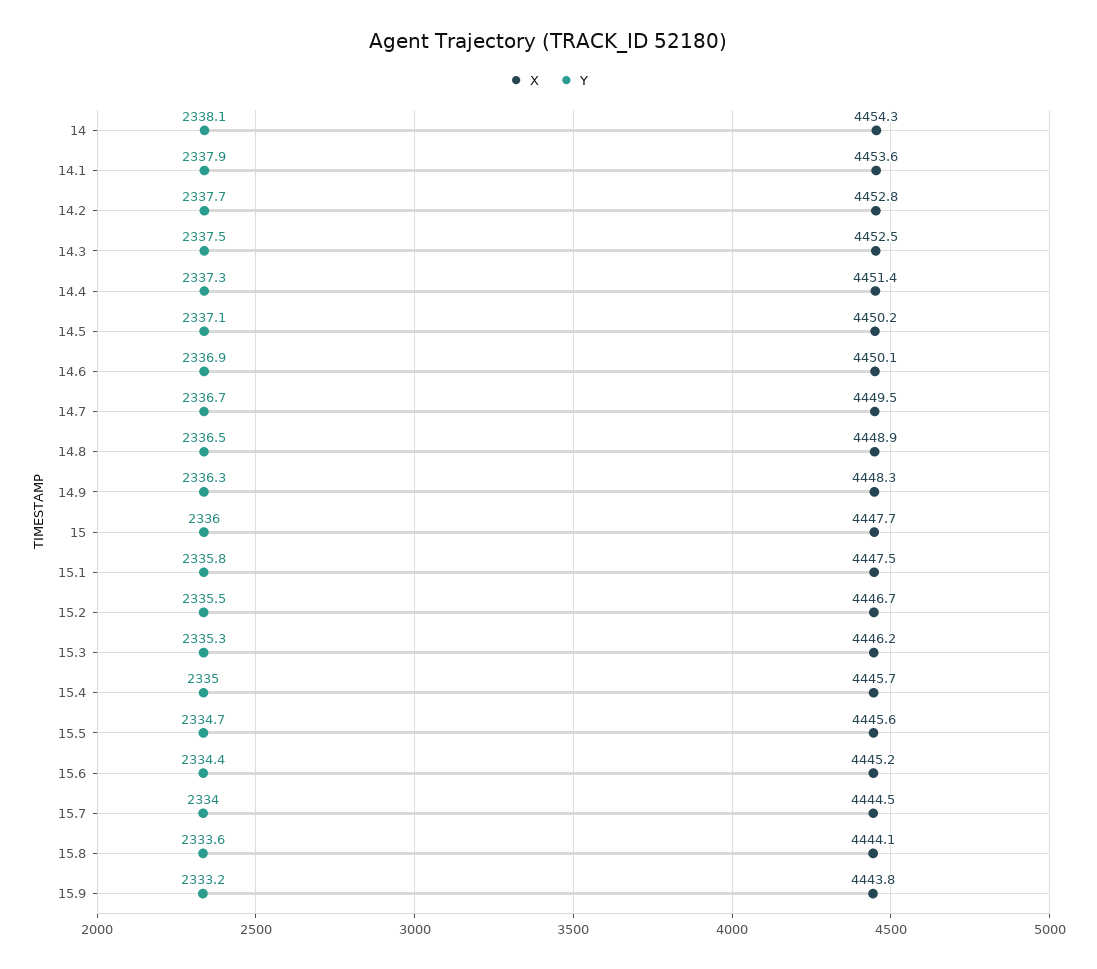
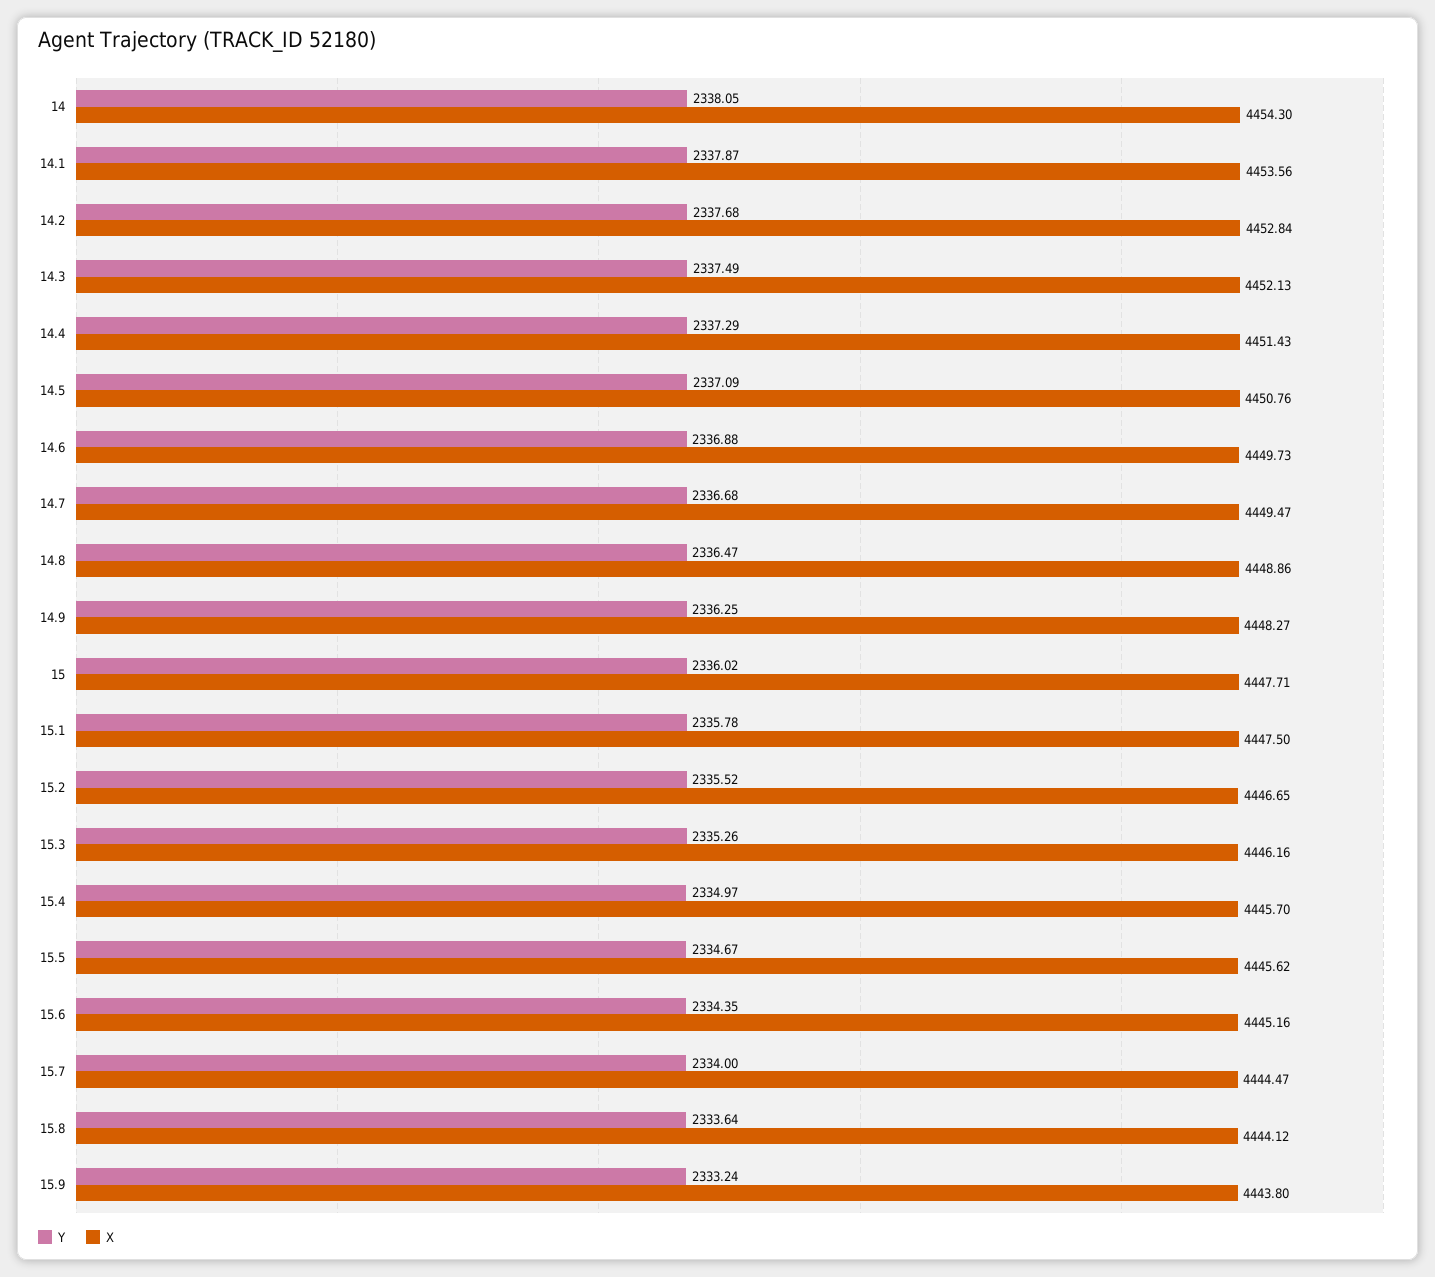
  {
    "X": {
      "14": 4454.3,
      "14.1": 4453.56,
      "14.2": 4452.84,
-     "14.3": 4452.5,
+     "14.3": 4452.13,
      "14.4": 4451.43,
-     "14.5": 4450.2,
+     "14.5": 4450.76,
-     "14.6": 4450.1,
+     "14.6": 4449.73,
      "14.7": 4449.47,
      "14.8": 4448.86,
      "14.9": 4448.27,
      "15": 4447.71,
      "15.1": 4447.5,
      "15.2": 4446.65,
      "15.3": 4446.16,
      "15.4": 4445.7,
      "15.5": 4445.62,
      "15.6": 4445.16,
      "15.7": 4444.47,
      "15.8": 4444.12,
      "15.9": 4443.8
    },
    "Y": {
      "14": 2338.05,
      "14.1": 2337.87,
      "14.2": 2337.68,
      "14.3": 2337.49,
      "14.4": 2337.29,
      "14.5": 2337.09,
      "14.6": 2336.88,
      "14.7": 2336.68,
      "14.8": 2336.47,
      "14.9": 2336.25,
      "15": 2336.02,
      "15.1": 2335.78,
      "15.2": 2335.52,
      "15.3": 2335.26,
      "15.4": 2334.97,
      "15.5": 2334.67,
      "15.6": 2334.35,
      "15.7": 2334,
      "15.8": 2333.64,
      "15.9": 2333.24
    }
  }

